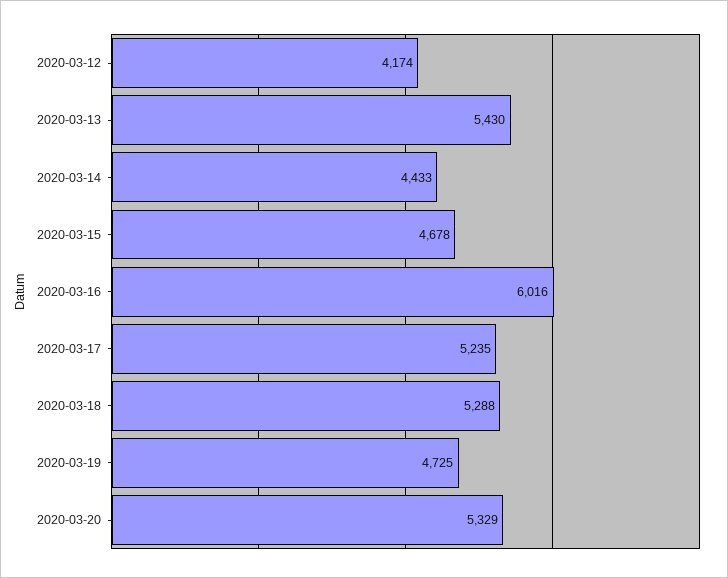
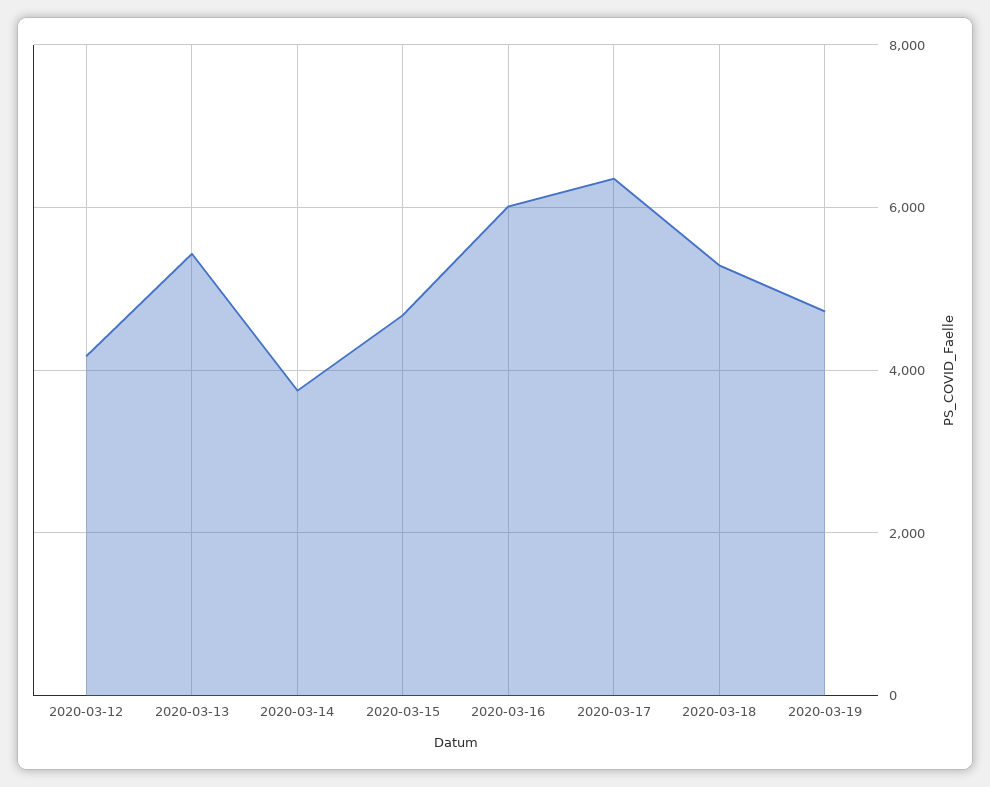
  {
    "2020-03-12": 4174,
    "2020-03-13": 5430,
-   "2020-03-14": 4433,
+   "2020-03-14": 3800,
    "2020-03-15": 4678,
    "2020-03-16": 6016,
-   "2020-03-17": 5235,
+   "2020-03-17": 6400,
    "2020-03-18": 5288,
-   "2020-03-19": 4725,
+   "2020-03-19": 4725
-   "2020-03-20": 5329
  }

